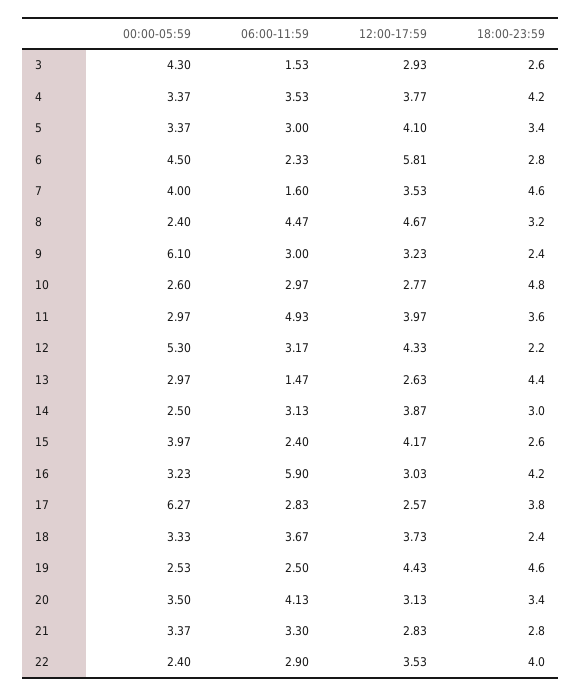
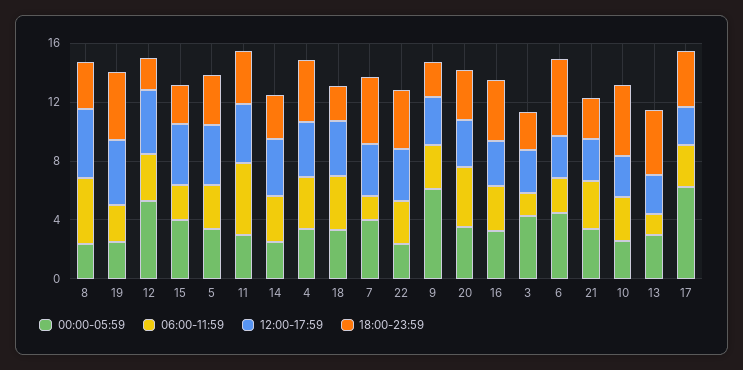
  {
    "00:00-05:59": {
      "3": 4.3,
      "4": 3.37,
      "5": 3.37,
      "6": 4.5,
      "7": 4,
      "8": 2.4,
      "9": 6.1,
      "10": 2.6,
      "11": 2.97,
      "12": 5.3,
      "13": 2.97,
      "14": 2.5,
      "15": 3.97,
      "16": 3.23,
      "17": 6.27,
      "18": 3.33,
      "19": 2.53,
      "20": 3.5,
      "21": 3.37,
      "22": 2.4
    },
    "06:00-11:59": {
      "3": 1.53,
      "4": 3.53,
      "5": 3,
      "6": 2.33,
      "7": 1.6,
      "8": 4.47,
      "9": 3,
      "10": 2.97,
      "11": 4.93,
      "12": 3.17,
      "13": 1.47,
      "14": 3.13,
      "15": 2.4,
-     "16": 5.9,
+     "16": 3,
      "17": 2.83,
      "18": 3.67,
      "19": 2.5,
      "20": 4.13,
      "21": 3.3,
      "22": 2.9
    },
    "12:00-17:59": {
      "3": 2.93,
      "4": 3.77,
      "5": 4.1,
-     "6": 5.81,
+     "6": 3,
      "7": 3.53,
      "8": 4.67,
      "9": 3.23,
      "10": 2.77,
      "11": 3.97,
      "12": 4.33,
      "13": 2.63,
      "14": 3.87,
      "15": 4.17,
      "16": 3.03,
      "17": 2.57,
      "18": 3.73,
      "19": 4.43,
      "20": 3.13,
      "21": 2.83,
      "22": 3.53
    },
    "18:00-23:59": {
      "3": 2.6,
      "4": 4.2,
      "5": 3.4,
-     "6": 2.8,
+     "6": 5,
      "7": 4.6,
      "8": 3.2,
      "9": 2.4,
      "10": 4.8,
      "11": 3.6,
      "12": 2.2,
      "13": 4.4,
      "14": 3,
      "15": 2.6,
      "16": 4.2,
      "17": 3.8,
      "18": 2.4,
      "19": 4.6,
      "20": 3.4,
      "21": 2.8,
      "22": 4
    }
  }

